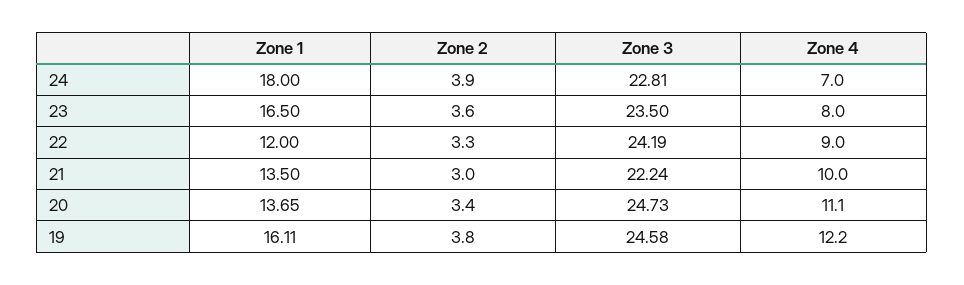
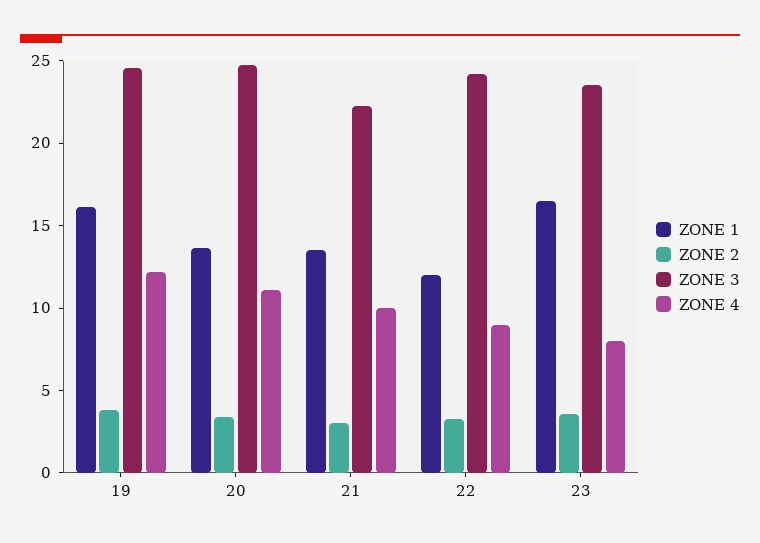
  {
    "Zone 1": {
-     "24": 18,
      "23": 16.5,
      "22": 12,
      "21": 13.5,
      "20": 13.65,
      "19": 16.11
    },
    "Zone 2": {
-     "24": 3.9,
      "23": 3.6,
      "22": 3.3,
      "21": 3,
      "20": 3.4,
      "19": 3.8
    },
    "Zone 3": {
-     "24": 22.81,
      "23": 23.5,
      "22": 24.19,
      "21": 22.24,
      "20": 24.73,
      "19": 24.58
    },
    "Zone 4": {
-     "24": 7,
      "23": 8,
      "22": 9,
      "21": 10,
      "20": 11.1,
      "19": 12.2
    }
  }

